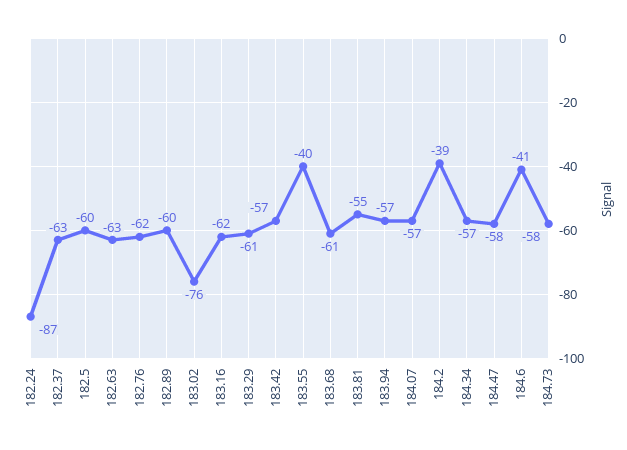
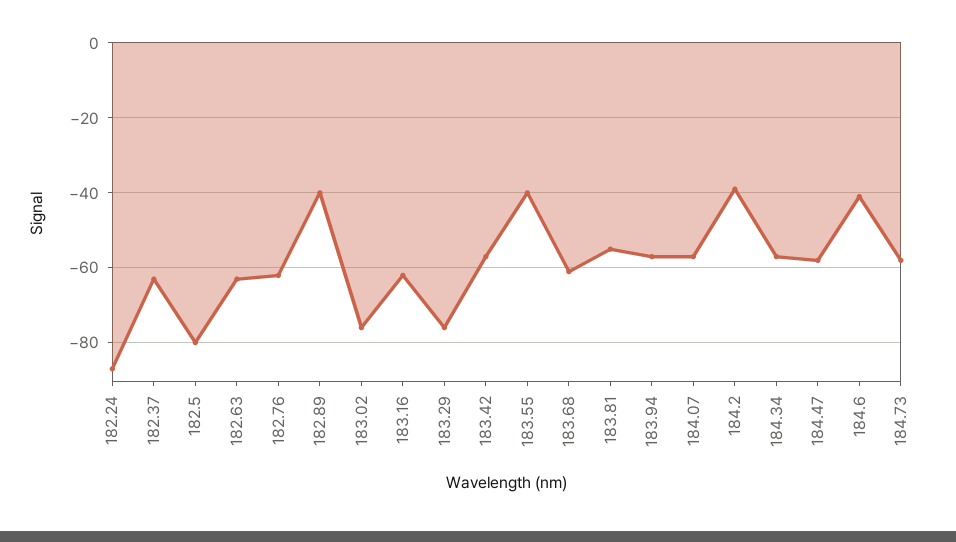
  {
    "182.24": -87,
    "182.37": -63,
-   "182.5": -60,
+   "182.5": -80,
    "182.63": -63,
    "182.76": -62,
-   "182.89": -60,
+   "182.89": -40,
    "183.02": -76,
    "183.16": -62,
-   "183.29": -61,
+   "183.29": -75,
    "183.42": -57,
    "183.55": -40,
    "183.68": -61,
    "183.81": -55,
    "183.94": -57,
    "184.07": -57,
    "184.2": -39,
    "184.34": -57,
    "184.47": -58,
    "184.6": -41,
    "184.73": -58
  }

